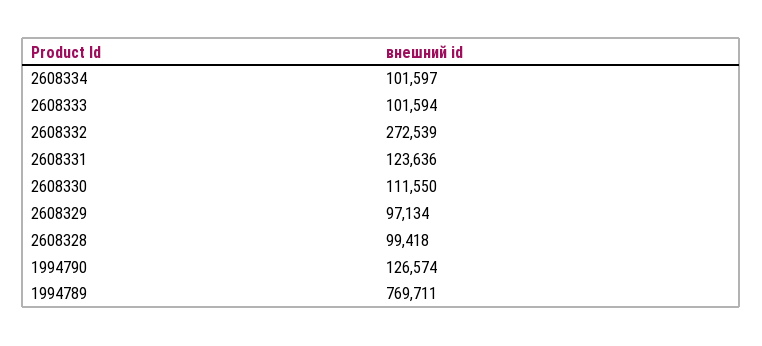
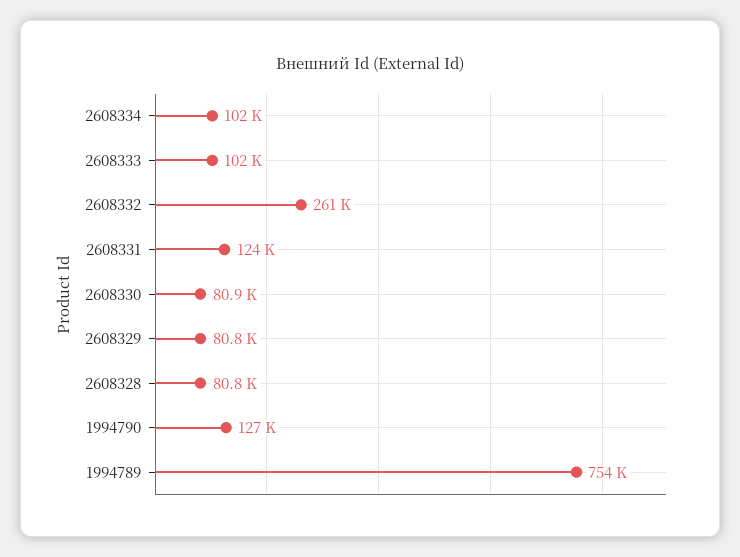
  {
    "2608334": 101597,
    "2608333": 101594,
-   "2608332": 272539,
+   "2608332": 261000,
    "2608331": 123636,
-   "2608330": 111550,
+   "2608330": 80900,
-   "2608329": 97134,
+   "2608329": 80800,
-   "2608328": 99418,
+   "2608328": 80800,
    "1994790": 126574,
-   "1994789": 769711
+   "1994789": 754000
  }

